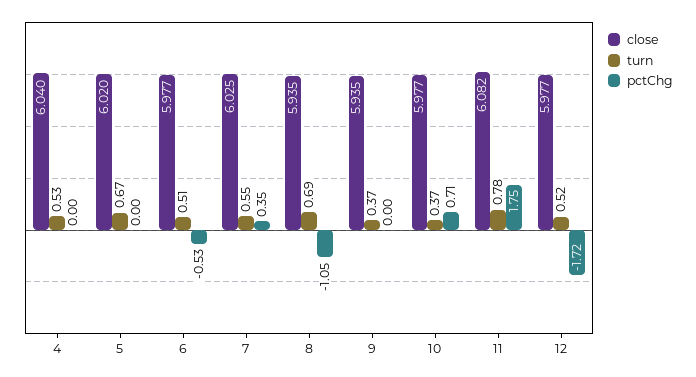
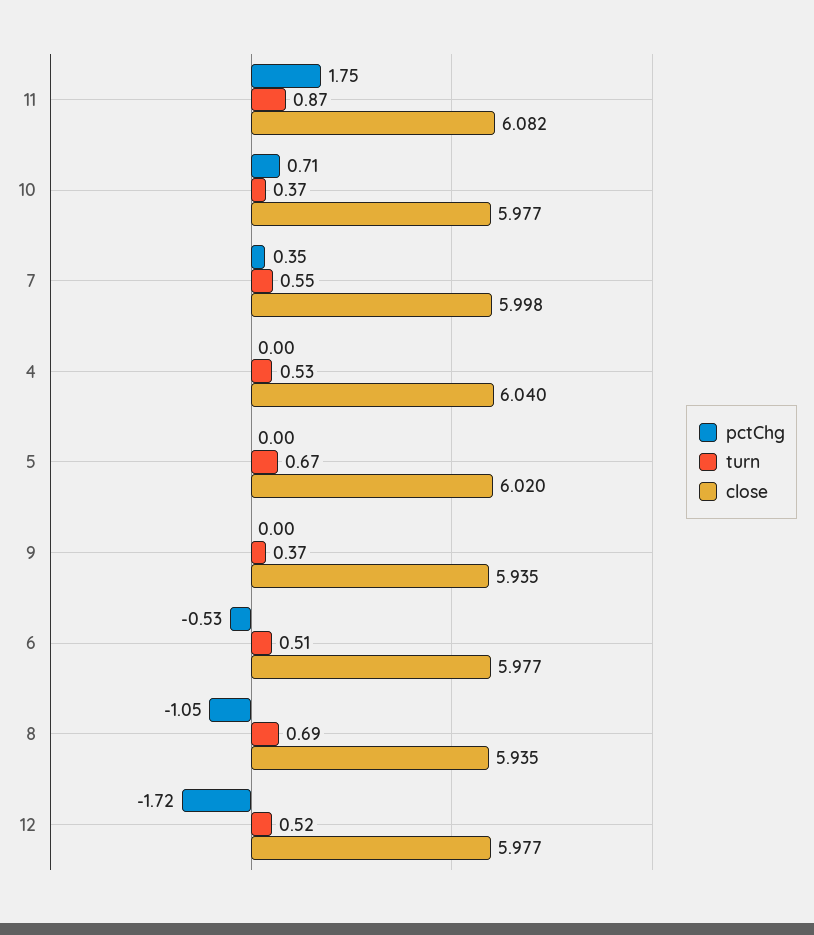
  {
    "close": {
      "4": 6.04,
      "5": 6.02,
      "6": 5.977,
-     "7": 6.025,
+     "7": 5.998,
      "8": 5.935,
      "9": 5.935,
      "10": 5.977,
      "11": 6.082,
      "12": 5.977
    },
    "turn": {
      "4": 0.53,
      "5": 0.67,
      "6": 0.51,
      "7": 0.55,
      "8": 0.69,
      "9": 0.37,
      "10": 0.37,
-     "11": 0.78,
+     "11": 0.87,
      "12": 0.52
    },
    "pctChg": {
      "4": 0,
      "5": 0,
      "6": -0.53,
      "7": 0.35,
      "8": -1.05,
      "9": 0,
      "10": 0.71,
      "11": 1.75,
      "12": -1.72
    }
  }

